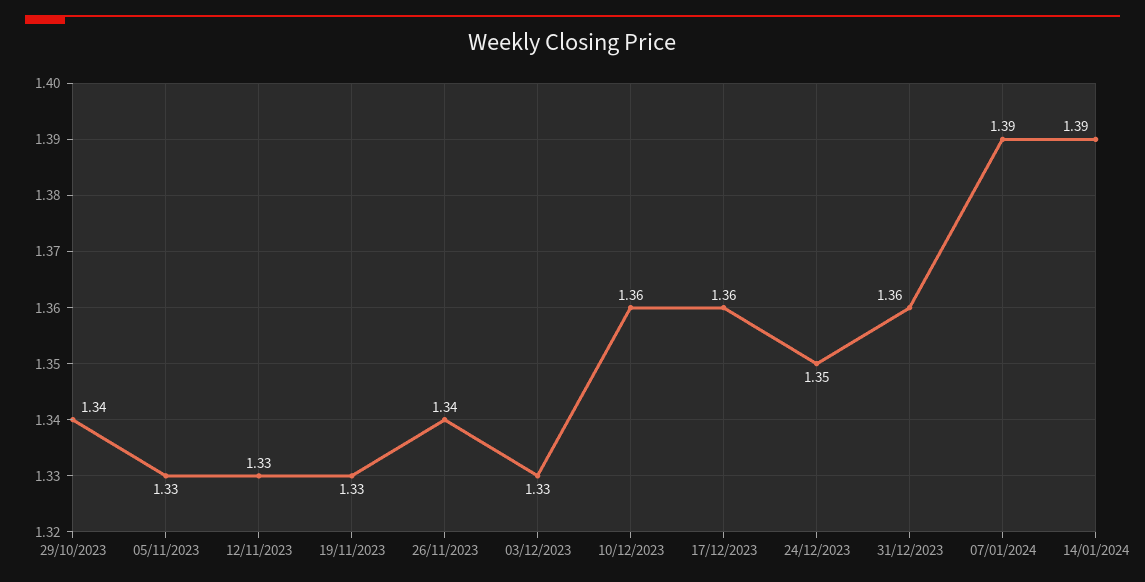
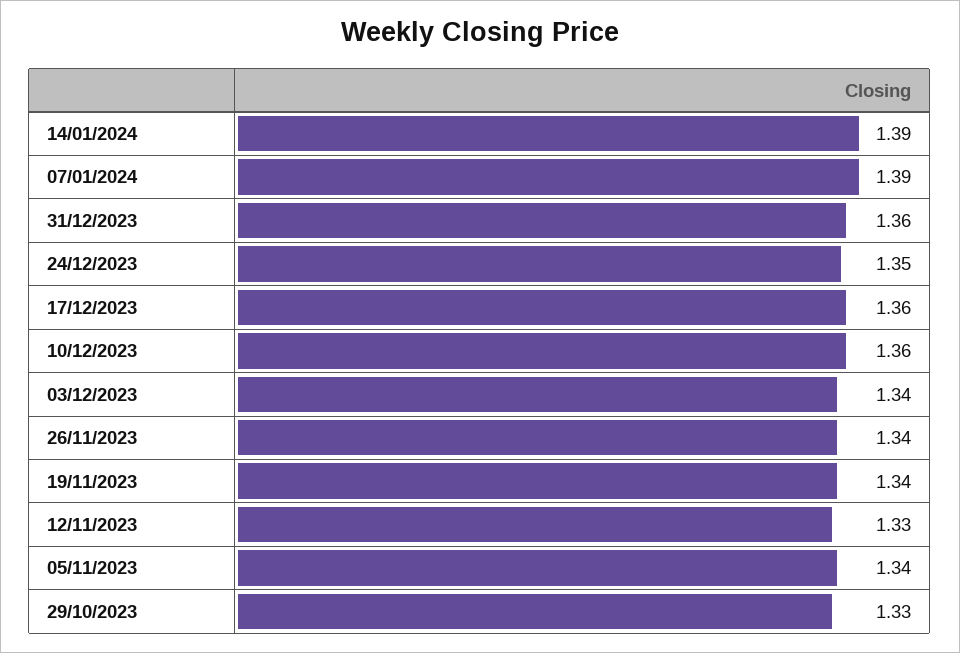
  {
-   "29/10/2023": 1.34,
+   "29/10/2023": 1.33,
-   "05/11/2023": 1.33,
+   "05/11/2023": 1.34,
    "12/11/2023": 1.33,
-   "19/11/2023": 1.33,
+   "19/11/2023": 1.34,
    "26/11/2023": 1.34,
-   "03/12/2023": 1.33,
+   "03/12/2023": 1.34,
    "10/12/2023": 1.36,
    "17/12/2023": 1.36,
    "24/12/2023": 1.35,
    "31/12/2023": 1.36,
    "07/01/2024": 1.39,
    "14/01/2024": 1.39
  }

